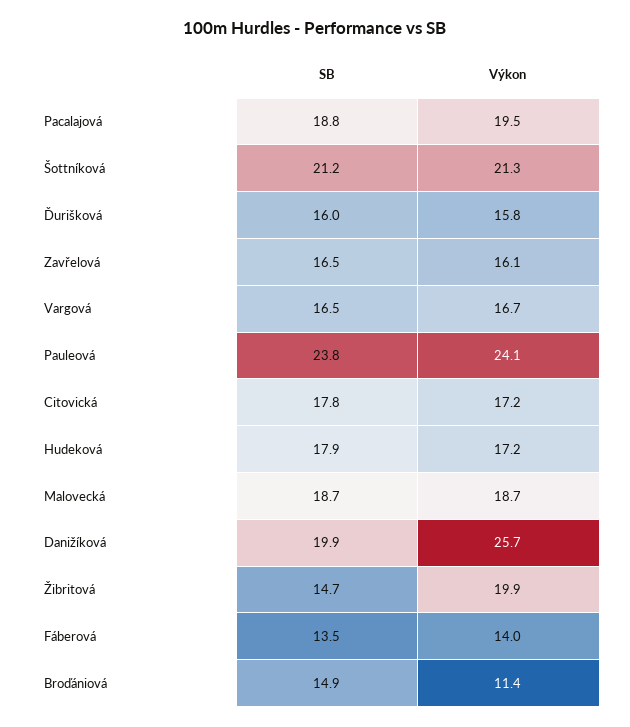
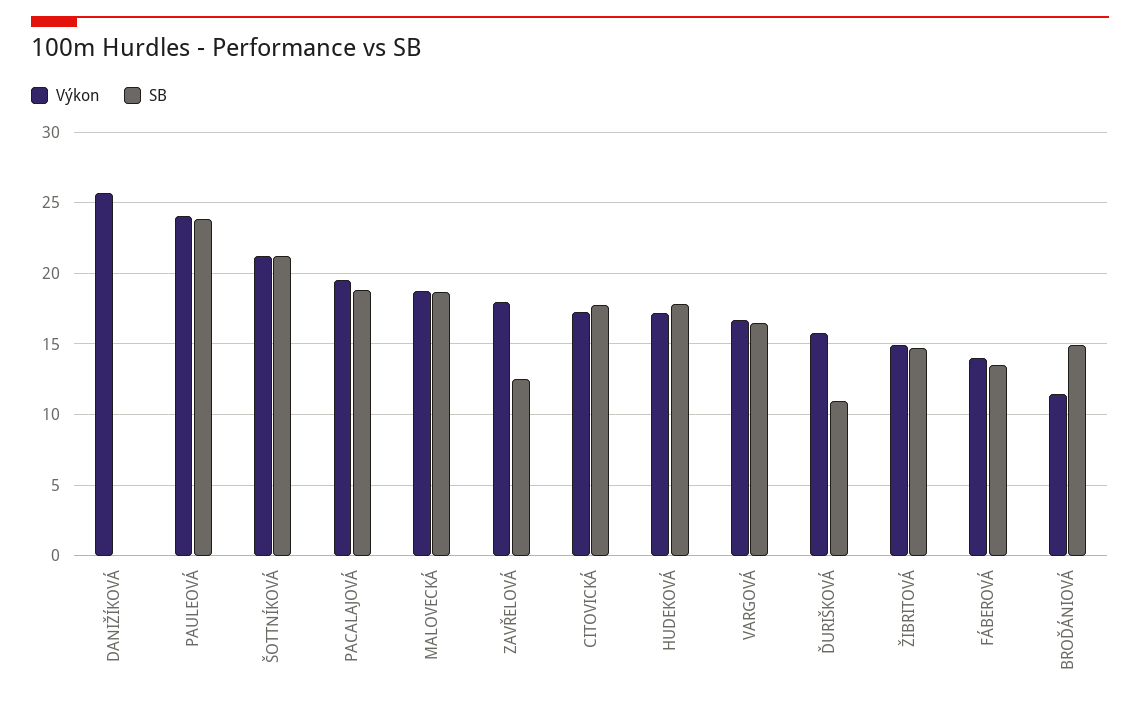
  {
    "SB": {
      "Pacalajová": 18.8,
      "Šottníková": 21.2,
-     "Ďurišková": 16,
+     "Ďurišková": 11,
-     "Zavřelová": 16.5,
+     "Zavřelová": 12.5,
      "Vargová": 16.5,
      "Pauleová": 23.8,
      "Citovická": 17.8,
      "Hudeková": 17.9,
      "Malovecká": 18.7,
-     "Danižíková": 19.9,
+     "Danižíková": 0,
      "Žibritová": 14.7,
      "Fáberová": 13.5,
      "Broďániová": 14.9
    },
    "Výkon": {
      "Pacalajová": 19.5,
      "Šottníková": 21.3,
      "Ďurišková": 15.8,
-     "Zavřelová": 16.1,
+     "Zavřelová": 18,
      "Vargová": 16.7,
      "Pauleová": 24.1,
      "Citovická": 17.2,
      "Hudeková": 17.2,
      "Malovecká": 18.7,
      "Danižíková": 25.7,
-     "Žibritová": 19.9,
+     "Žibritová": 15,
      "Fáberová": 14,
      "Broďániová": 11.4
    }
  }

